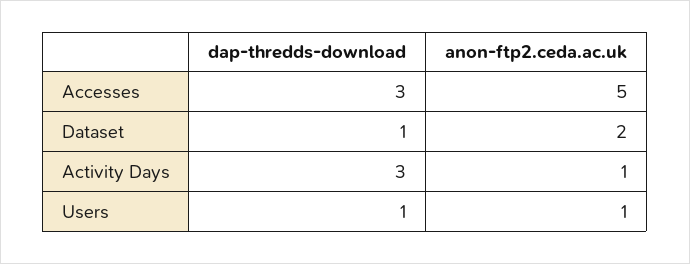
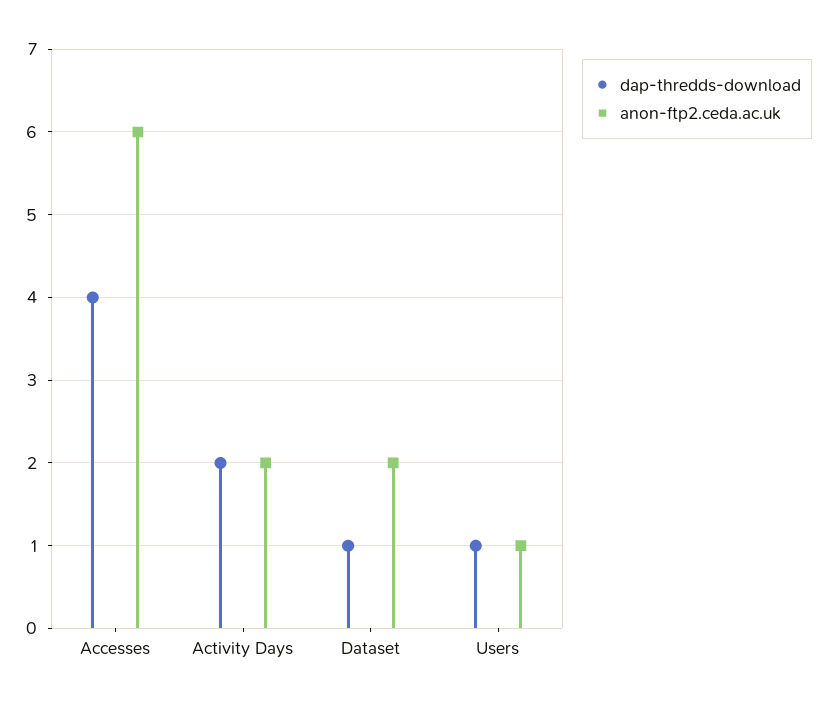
  {
    "dap-thredds-download": {
-     "Accesses": 3,
+     "Accesses": 4,
      "Dataset": 1,
-     "Activity Days": 3,
+     "Activity Days": 2,
      "Users": 1
    },
    "anon-ftp2.ceda.ac.uk": {
-     "Accesses": 5,
+     "Accesses": 6,
      "Dataset": 2,
-     "Activity Days": 1,
+     "Activity Days": 2,
      "Users": 1
    }
  }

